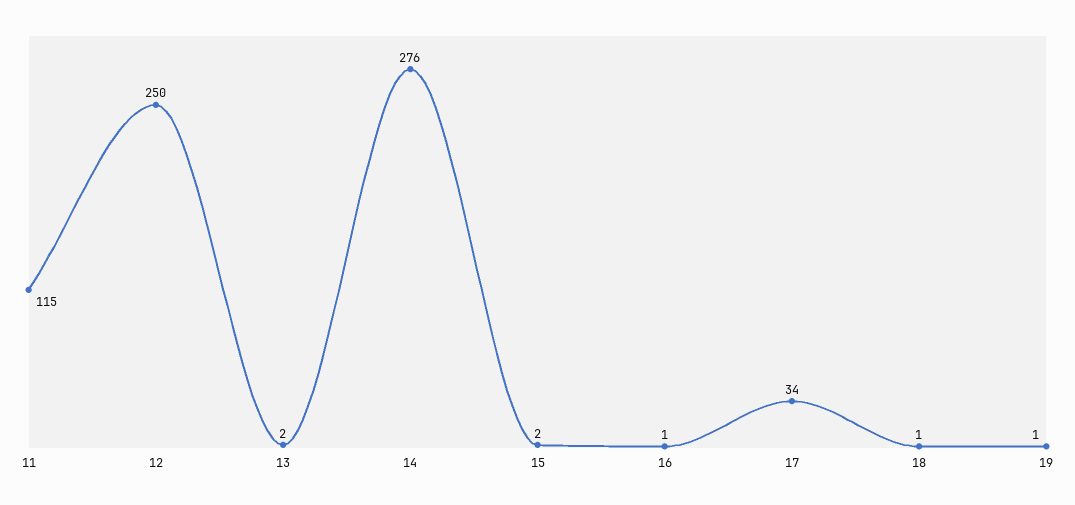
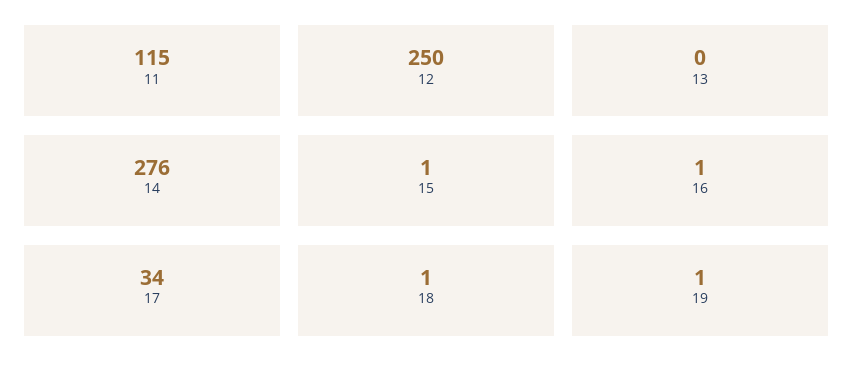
  {
    "11": 115,
    "12": 250,
-   "13": 2,
+   "13": 0,
    "14": 276,
-   "15": 2,
+   "15": 1,
    "16": 1,
    "17": 34,
    "18": 1,
    "19": 1
  }

